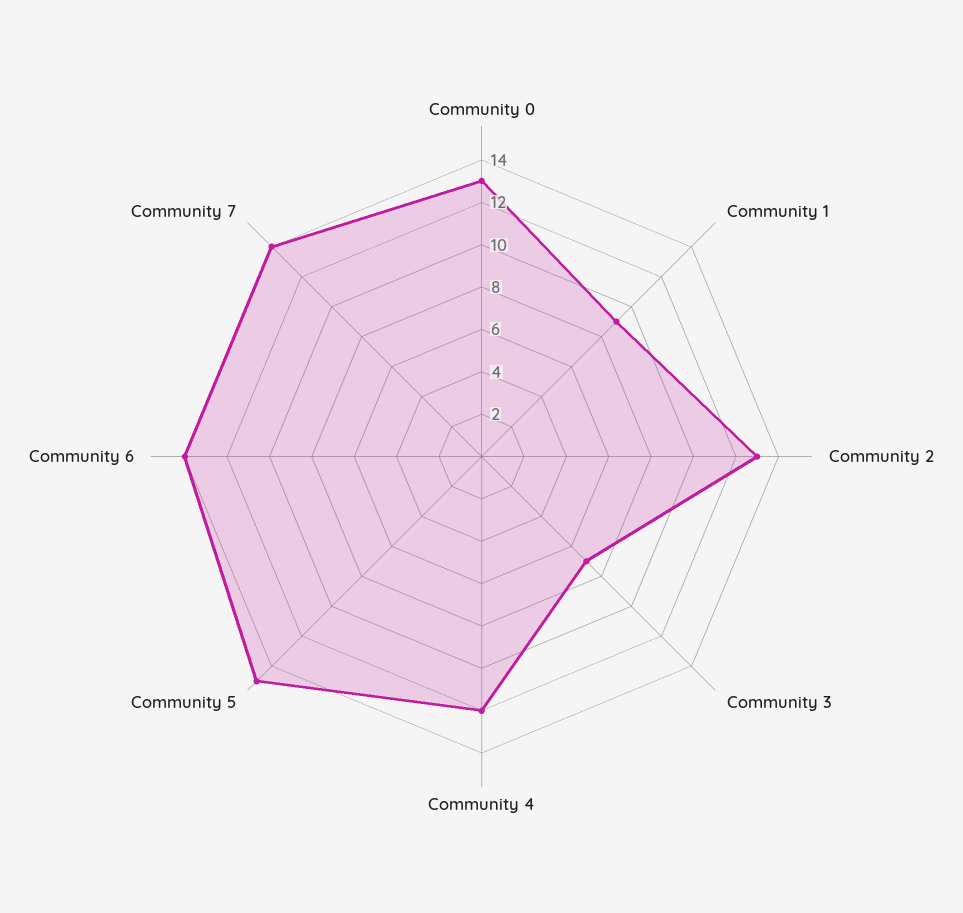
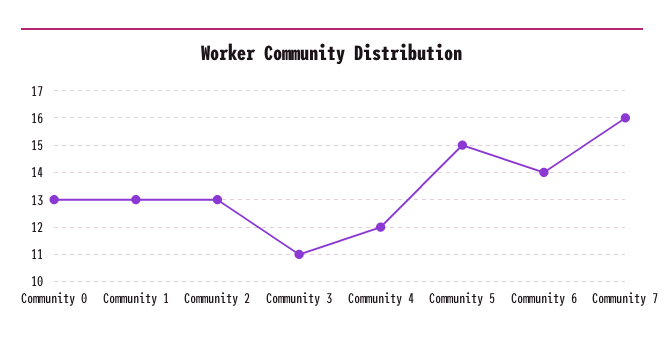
  {
    "Community 0": 13,
-   "Community 1": 9,
+   "Community 1": 13,
    "Community 2": 13,
-   "Community 3": 7,
+   "Community 3": 11,
    "Community 4": 12,
    "Community 5": 15,
    "Community 6": 14,
-   "Community 7": 14
+   "Community 7": 16
  }

